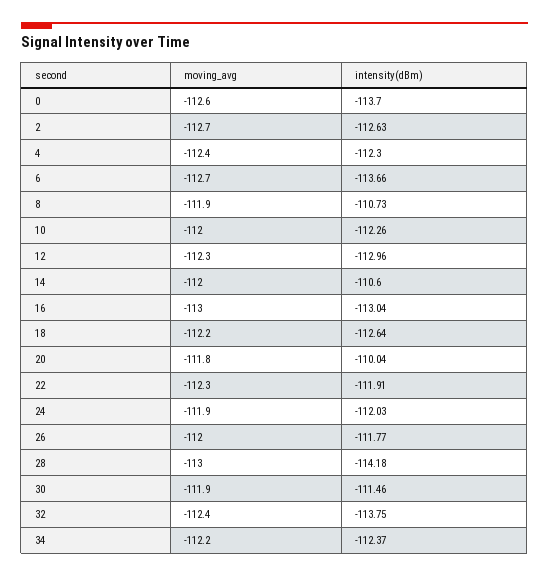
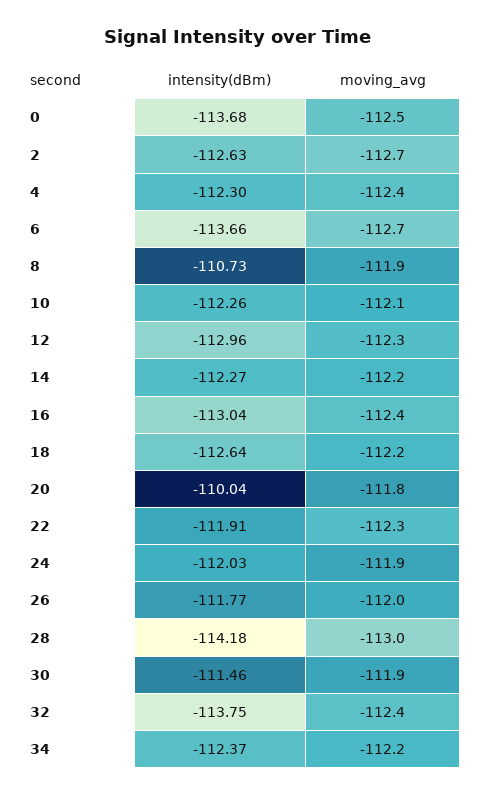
  {
    "moving_avg": {
-     "0": -112.6,
+     "0": -112.5,
      "2": -112.7,
      "4": -112.4,
      "6": -112.7,
      "8": -111.9,
-     "10": -112,
+     "10": -112.1,
      "12": -112.3,
-     "14": -112,
+     "14": -112.2,
-     "16": -113,
+     "16": -112.4,
      "18": -112.2,
      "20": -111.8,
      "22": -112.3,
      "24": -111.9,
      "26": -112,
      "28": -113,
      "30": -111.9,
      "32": -112.4,
      "34": -112.2
    },
    "intensity(dBm)": {
-     "0": -113.7,
+     "0": -113.68,
      "2": -112.63,
      "4": -112.3,
      "6": -113.66,
      "8": -110.73,
      "10": -112.26,
      "12": -112.96,
-     "14": -110.6,
+     "14": -112.27,
      "16": -113.04,
      "18": -112.64,
      "20": -110.04,
      "22": -111.91,
      "24": -112.03,
      "26": -111.77,
      "28": -114.18,
      "30": -111.46,
      "32": -113.75,
      "34": -112.37
    }
  }

